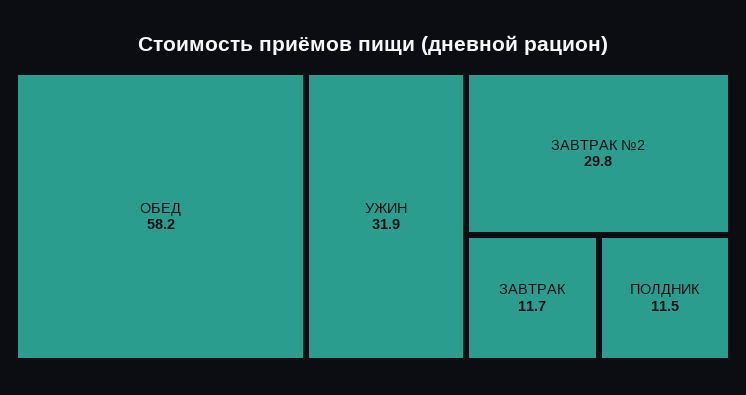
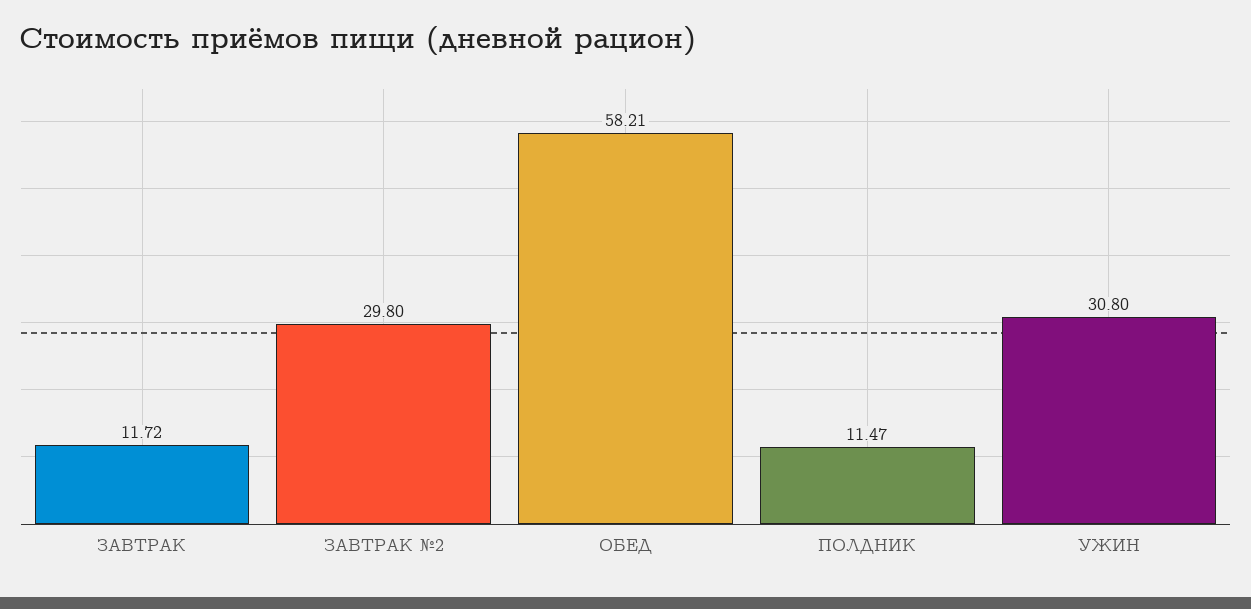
  {
    "ОБЕД": 58.21,
-   "УЖИН": 31.9,
+   "УЖИН": 30.8,
    "ЗАВТРАК №2": 29.8,
    "ЗАВТРАК": 11.72,
    "ПОЛДНИК": 11.47
  }

